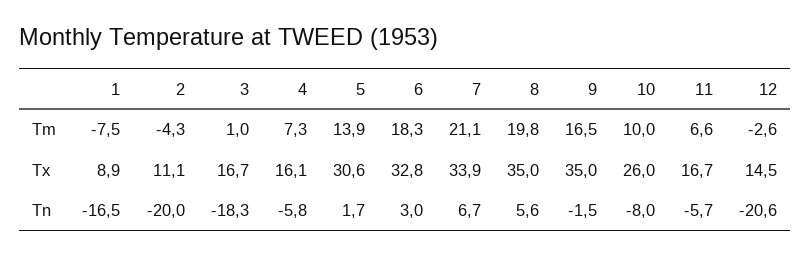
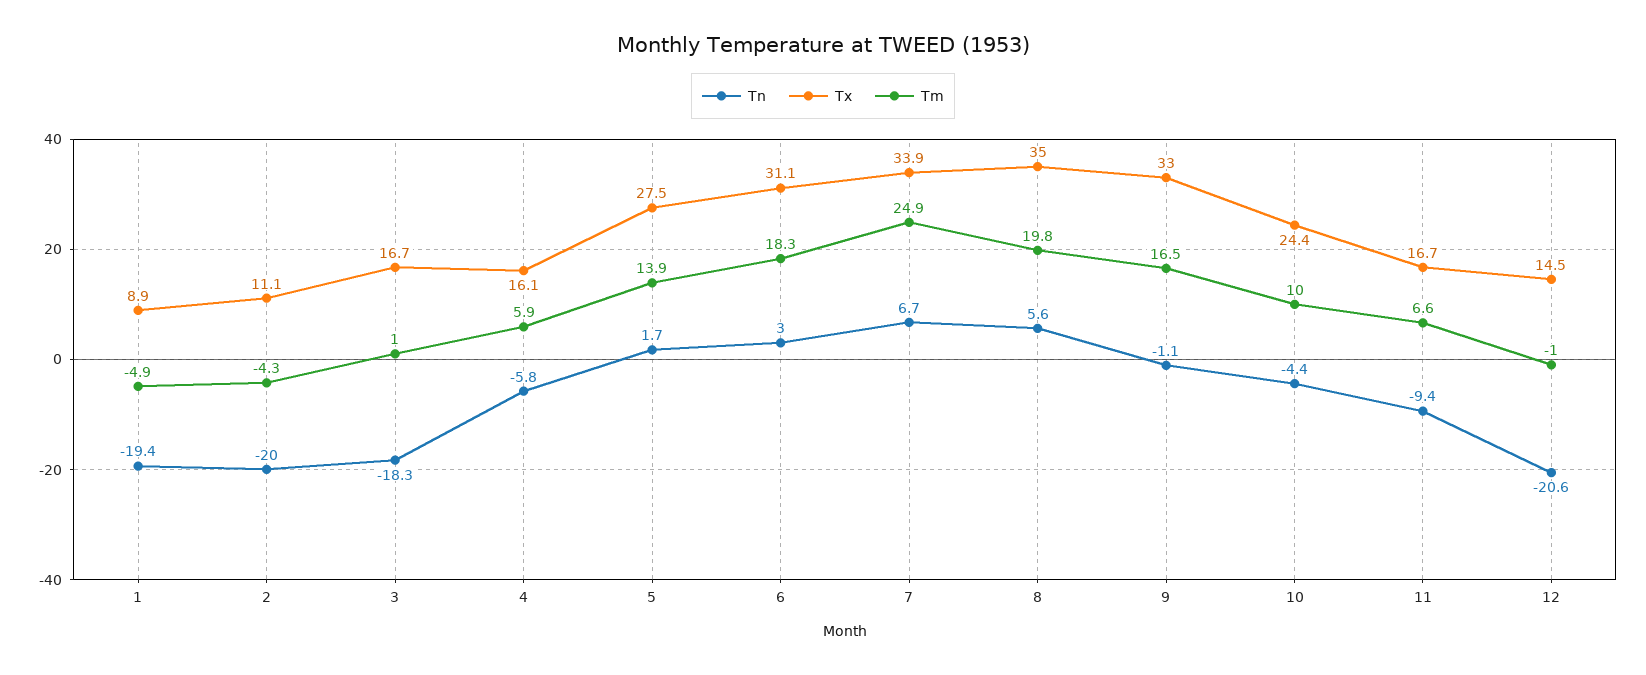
  {
    "Tm": {
-     "1": -7.5,
+     "1": -4.9,
      "2": -4.3,
      "3": 1,
-     "4": 7.3,
+     "4": 5.9,
      "5": 13.9,
      "6": 18.3,
-     "7": 21.1,
+     "7": 24.9,
      "8": 19.8,
      "9": 16.5,
      "10": 10,
      "11": 6.6,
-     "12": -2.6
+     "12": -1
    },
    "Tx": {
      "1": 8.9,
      "2": 11.1,
      "3": 16.7,
      "4": 16.1,
-     "5": 30.6,
+     "5": 27.5,
-     "6": 32.8,
+     "6": 31.1,
      "7": 33.9,
      "8": 35,
-     "9": 35,
+     "9": 33,
-     "10": 26,
+     "10": 24.4,
      "11": 16.7,
      "12": 14.5
    },
    "Tn": {
-     "1": -16.5,
+     "1": -19.4,
      "2": -20,
      "3": -18.3,
      "4": -5.8,
      "5": 1.7,
      "6": 3,
      "7": 6.7,
      "8": 5.6,
-     "9": -1.5,
+     "9": -1.1,
-     "10": -8,
+     "10": -4.4,
-     "11": -5.7,
+     "11": -9.4,
      "12": -20.6
    }
  }

